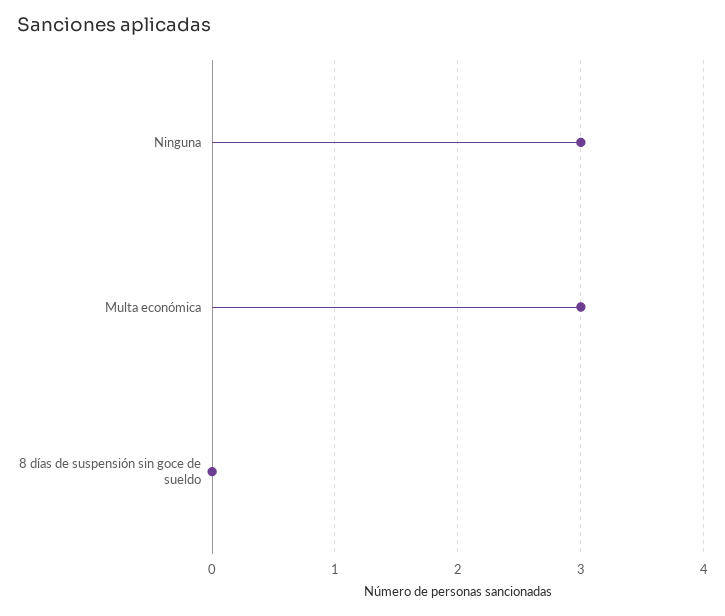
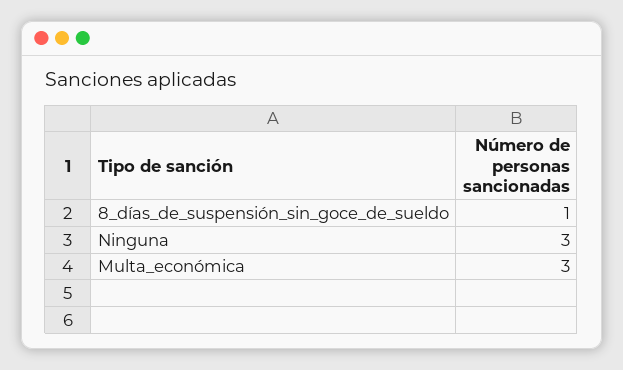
  {
    "Ninguna": 3,
    "Multa económica": 3,
-   "8 días de suspensión sin goce de sueldo": 0
+   "8 días de suspensión sin goce de sueldo": 1
  }

